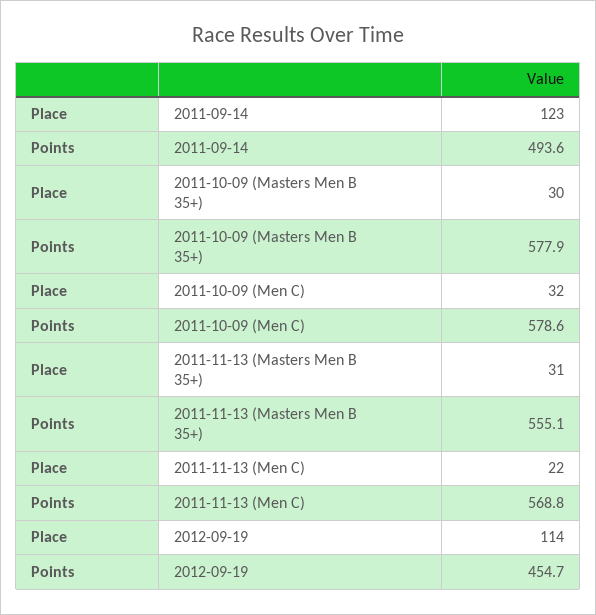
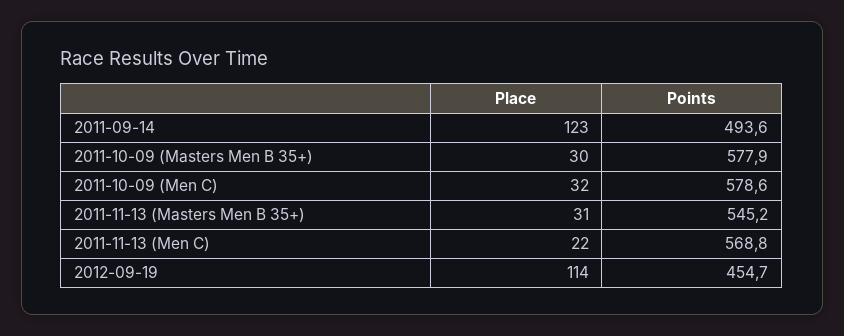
  {
    "Place": {
      "2011-09-14": 123,
      "2011-10-09 (Masters Men B 35+)": 30,
      "2011-10-09 (Men C)": 32,
      "2011-11-13 (Masters Men B 35+)": 31,
      "2011-11-13 (Men C)": 22,
      "2012-09-19": 114
    },
    "Points": {
      "2011-09-14": 493.6,
      "2011-10-09 (Masters Men B 35+)": 577.9,
      "2011-10-09 (Men C)": 578.6,
-     "2011-11-13 (Masters Men B 35+)": 555.1,
+     "2011-11-13 (Masters Men B 35+)": 545.2,
      "2011-11-13 (Men C)": 568.8,
      "2012-09-19": 454.7
    }
  }

